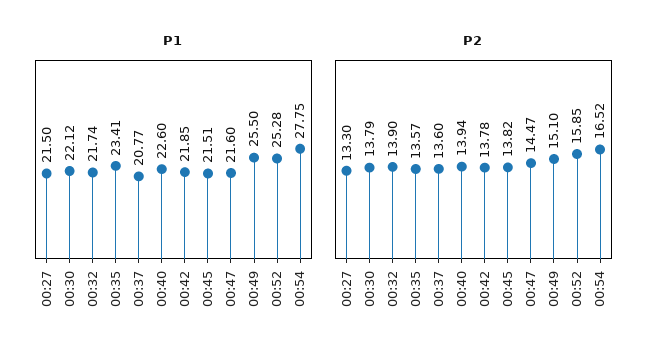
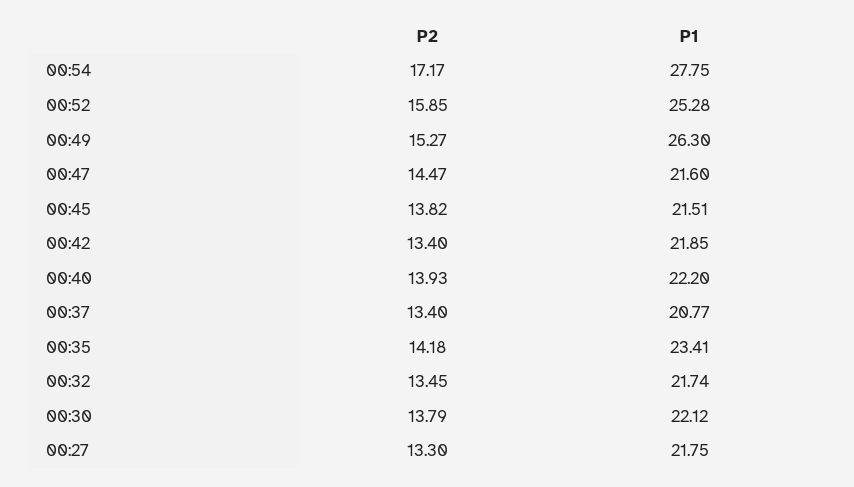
  {
    "P1": {
-     "00:27": 21.5,
+     "00:27": 21.75,
      "00:30": 22.12,
      "00:32": 21.74,
      "00:35": 23.41,
      "00:37": 20.77,
-     "00:40": 22.6,
+     "00:40": 22.2,
      "00:42": 21.85,
      "00:45": 21.51,
      "00:47": 21.6,
-     "00:49": 25.5,
+     "00:49": 26.3,
      "00:52": 25.28,
      "00:54": 27.75
    },
    "P2": {
      "00:27": 13.3,
      "00:30": 13.79,
-     "00:32": 13.9,
+     "00:32": 13.45,
-     "00:35": 13.57,
+     "00:35": 14.18,
-     "00:37": 13.6,
+     "00:37": 13.4,
-     "00:40": 13.94,
+     "00:40": 13.93,
-     "00:42": 13.78,
+     "00:42": 13.4,
      "00:45": 13.82,
      "00:47": 14.47,
-     "00:49": 15.1,
+     "00:49": 15.27,
      "00:52": 15.85,
-     "00:54": 16.52
+     "00:54": 17.17
    }
  }

